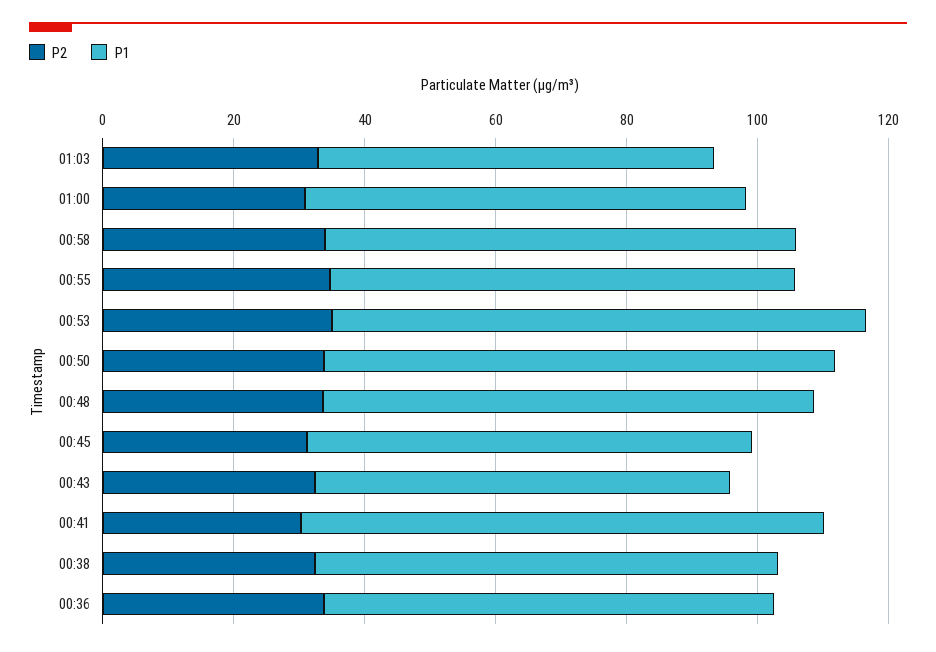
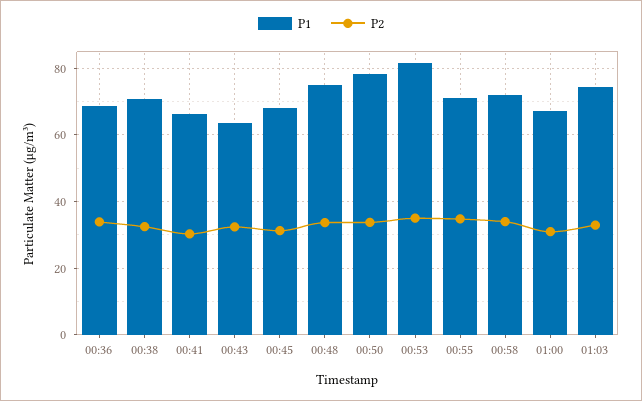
  {
    "P2": {
      "01:03": 32,
      "01:00": 30,
      "00:58": 34,
      "00:55": 34,
      "00:53": 34,
      "00:50": 34,
      "00:48": 34,
      "00:45": 32,
      "00:43": 32,
      "00:41": 30,
      "00:38": 32,
      "00:36": 34
    },
    "P1": {
-     "01:03": 60,
+     "01:03": 74,
      "01:00": 68,
      "00:58": 72,
      "00:55": 70,
      "00:53": 82,
      "00:50": 78,
      "00:48": 74,
      "00:45": 68,
      "00:43": 64,
-     "00:41": 80,
+     "00:41": 66,
      "00:38": 70,
      "00:36": 68
    }
  }

